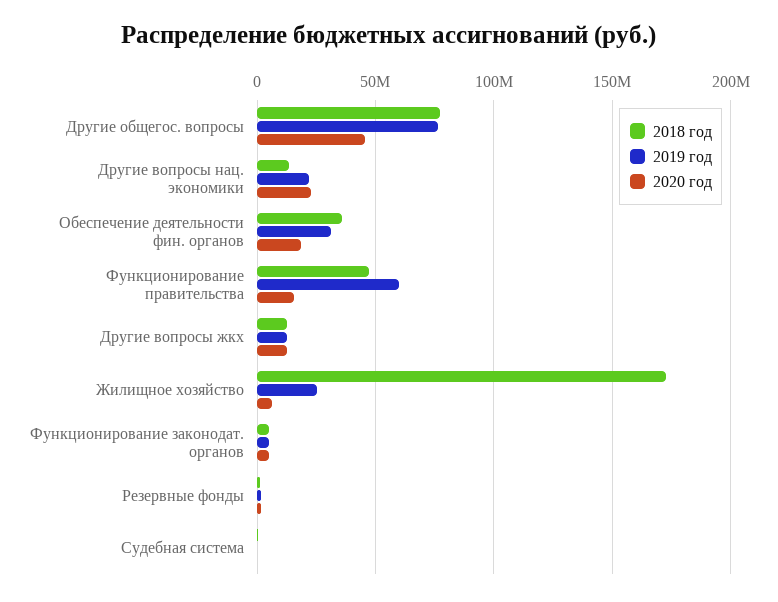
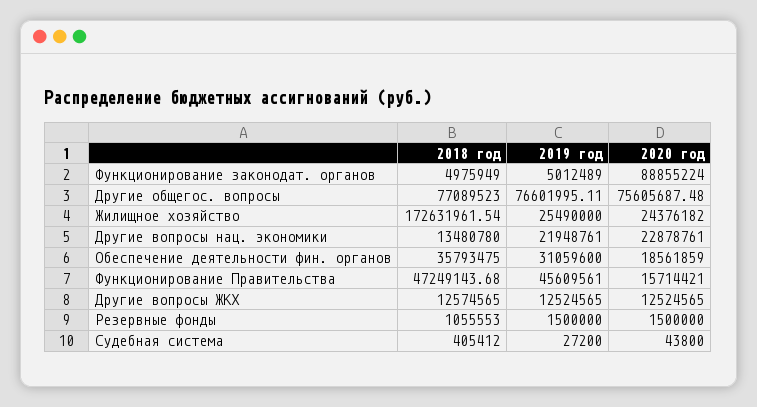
  {
    "2018 год": {
      "Другие общегос. вопросы": 77089523,
      "Другие вопросы нац. экономики": 13480780,
      "Обеспечение деятельности фин. органов": 35793475,
      "Функционирование правительства": 47249143.68,
      "Другие вопросы жкх": 12574565,
      "Жилищное хозяйство": 172631961.54,
      "Функционирование законодат. органов": 4975949,
      "Резервные фонды": 1055553,
      "Судебная система": 405412
    },
    "2019 год": {
      "Другие общегос. вопросы": 76601995.11,
      "Другие вопросы нац. экономики": 21948761,
      "Обеспечение деятельности фин. органов": 31059600,
-     "Функционирование правительства": 60000000,
+     "Функционирование правительства": 45609561,
      "Другие вопросы жкх": 12524565,
      "Жилищное хозяйство": 25490000,
      "Функционирование законодат. органов": 5012489,
      "Резервные фонды": 1500000,
      "Судебная система": 27200
    },
    "2020 год": {
-     "Другие общегос. вопросы": 45000000,
+     "Другие общегос. вопросы": 75605687.48,
      "Другие вопросы нац. экономики": 22878761,
      "Обеспечение деятельности фин. органов": 18561859,
      "Функционирование правительства": 15714421,
      "Другие вопросы жкх": 12524565,
-     "Жилищное хозяйство": 5000000,
+     "Жилищное хозяйство": 24376182,
-     "Функционирование законодат. органов": 5000000,
+     "Функционирование законодат. органов": 88855224,
      "Резервные фонды": 1500000,
      "Судебная система": 43800
    }
  }

